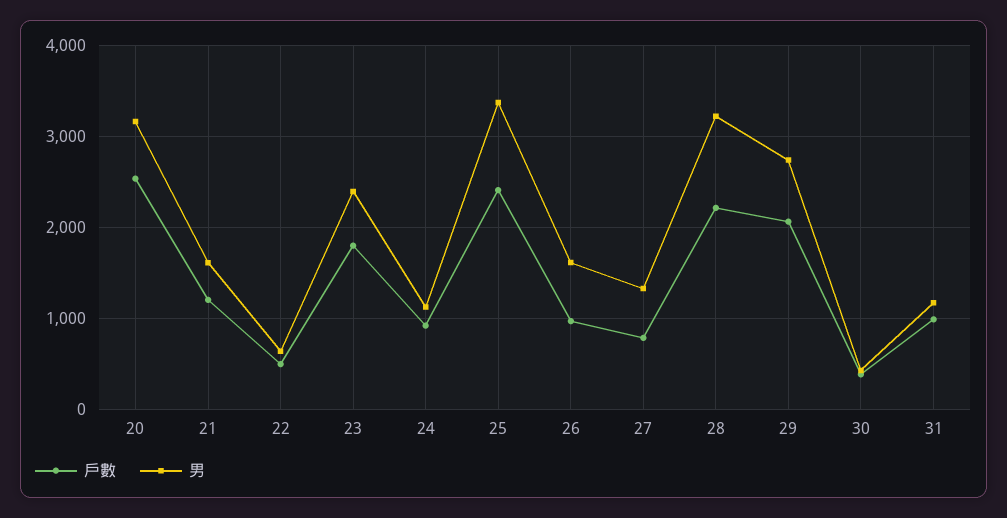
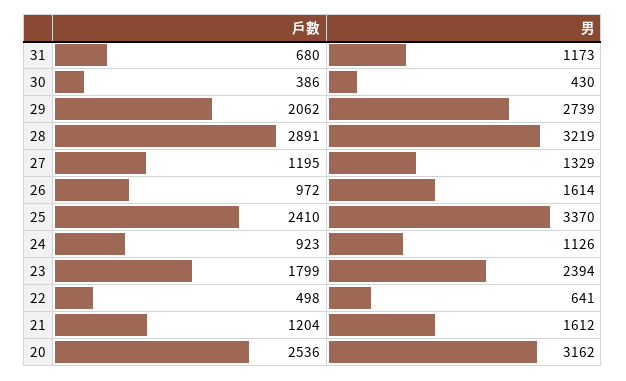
  {
    "戶數": {
      "20": 2536,
      "21": 1204,
      "22": 498,
      "23": 1799,
      "24": 923,
      "25": 2410,
      "26": 972,
-     "27": 800,
+     "27": 1195,
-     "28": 2200,
+     "28": 2891,
      "29": 2062,
      "30": 386,
-     "31": 1000
+     "31": 680
    },
    "男": {
      "20": 3162,
      "21": 1612,
      "22": 641,
      "23": 2394,
      "24": 1126,
      "25": 3370,
      "26": 1614,
      "27": 1329,
      "28": 3219,
      "29": 2739,
      "30": 430,
      "31": 1173
    }
  }

